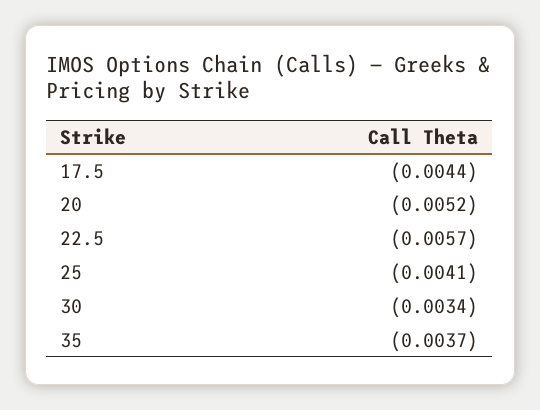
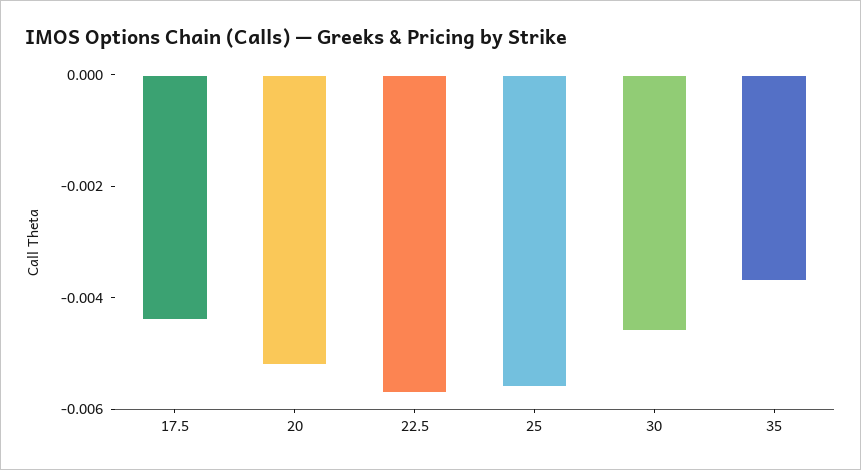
  {
    "17.5": -0.0044,
    "20": -0.0052,
    "22.5": -0.0057,
-   "25": -0.0041,
+   "25": -0.0055,
-   "30": -0.0034,
+   "30": -0.0045,
    "35": -0.0037
  }

